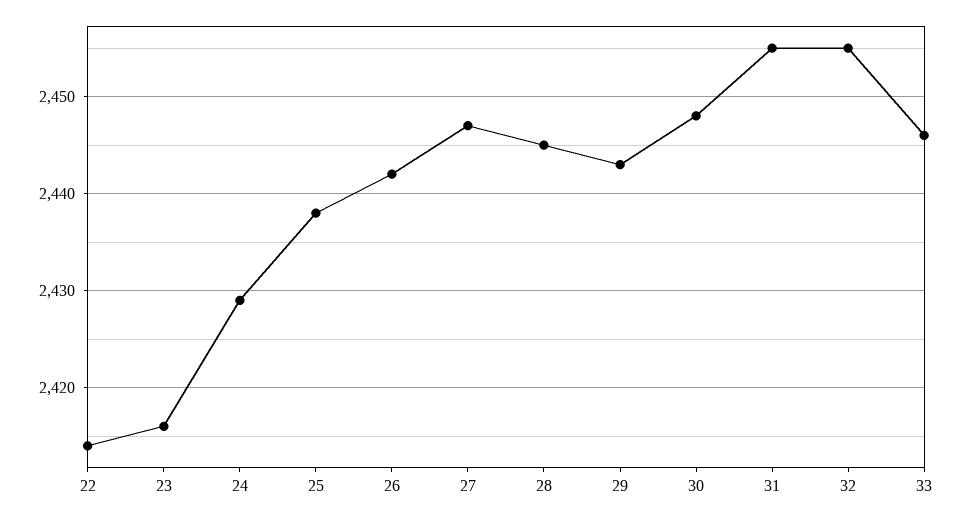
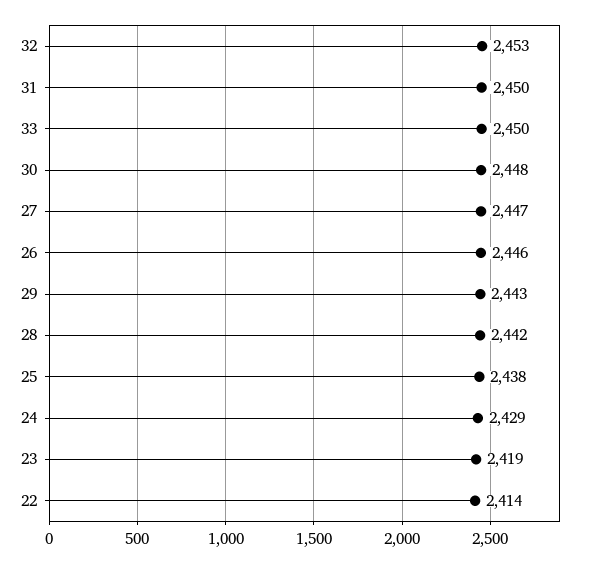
  {
    "22": 2414,
-   "23": 2416,
+   "23": 2419,
    "24": 2429,
    "25": 2438,
-   "26": 2442,
+   "26": 2446,
    "27": 2447,
-   "28": 2445,
+   "28": 2442,
    "29": 2443,
    "30": 2448,
-   "31": 2455,
+   "31": 2450,
-   "32": 2455,
+   "32": 2453,
-   "33": 2446
+   "33": 2450
  }

